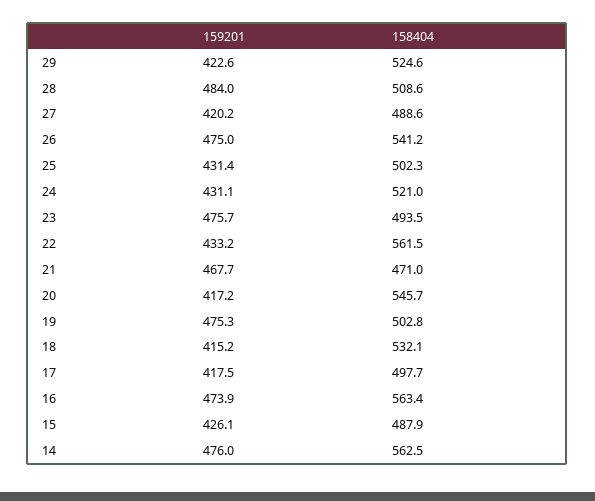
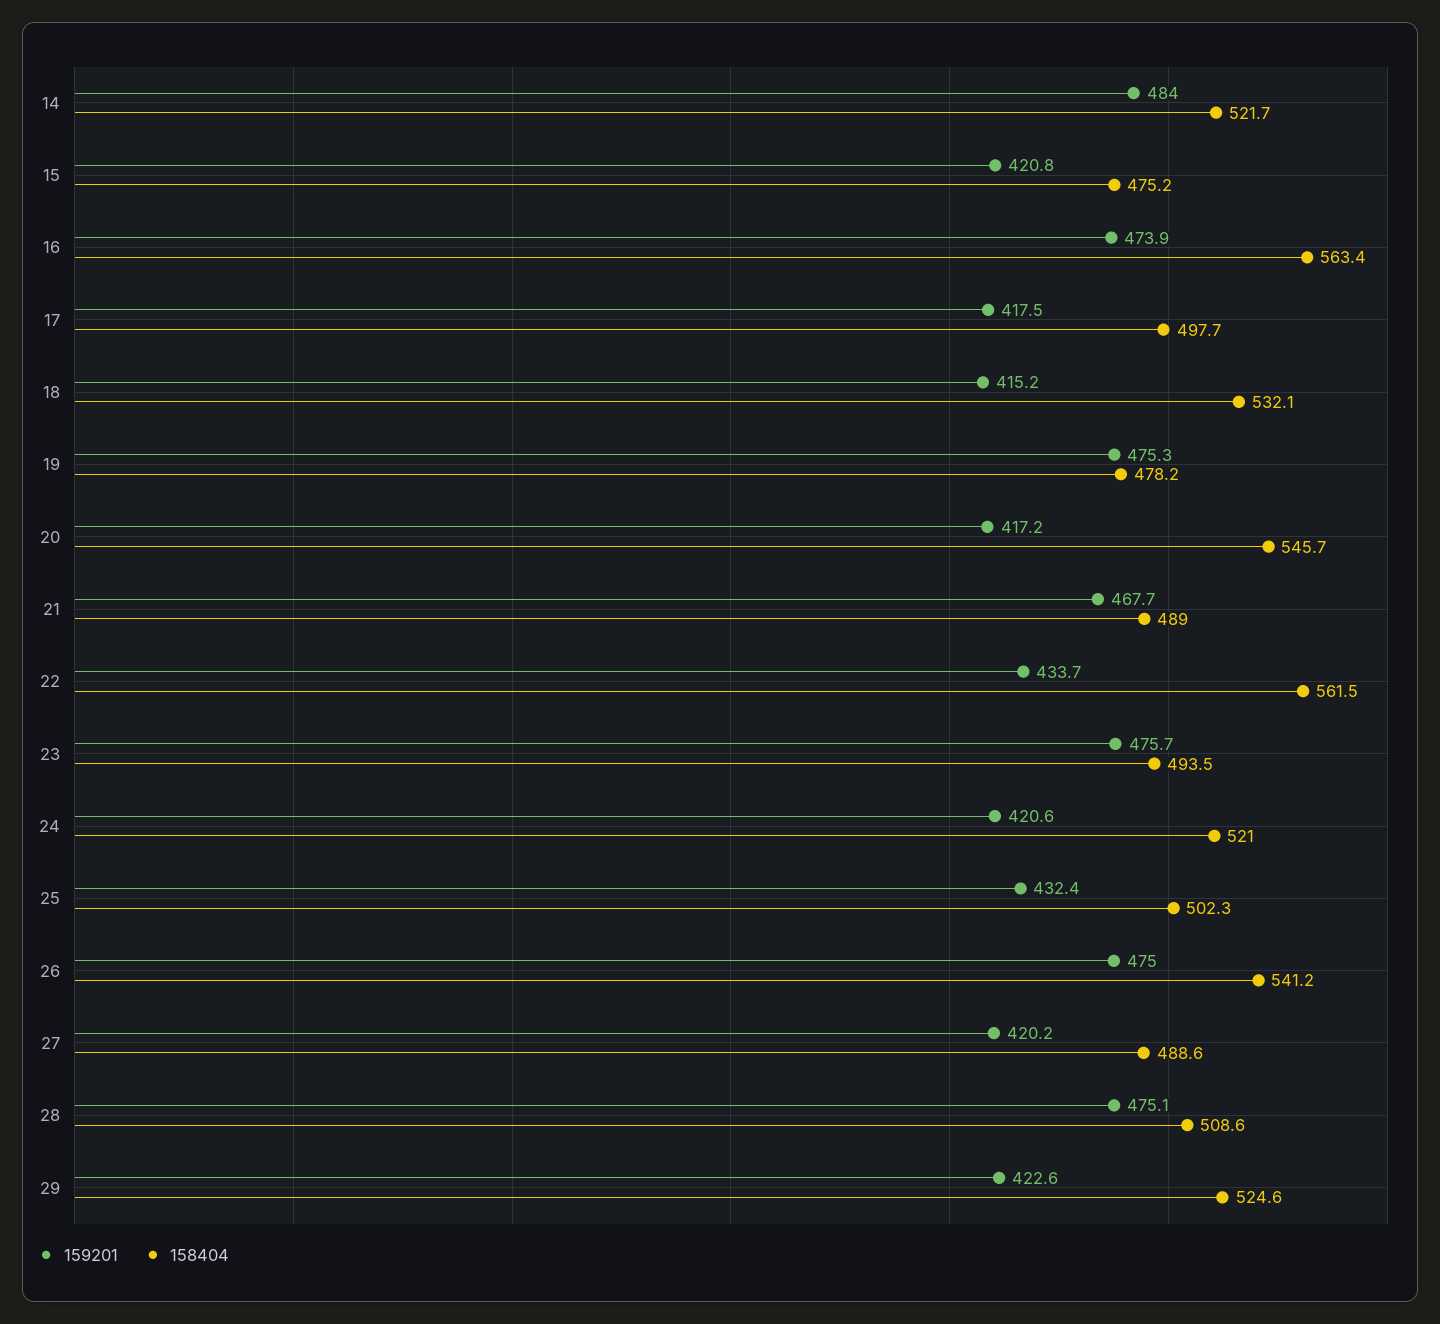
  {
    "159201": {
      "29": 422.6,
-     "28": 484,
+     "28": 475.1,
      "27": 420.2,
      "26": 475,
-     "25": 431.4,
+     "25": 432.4,
-     "24": 431.1,
+     "24": 420.6,
      "23": 475.7,
-     "22": 433.2,
+     "22": 433.7,
      "21": 467.7,
      "20": 417.2,
      "19": 475.3,
      "18": 415.2,
      "17": 417.5,
      "16": 473.9,
-     "15": 426.1,
+     "15": 420.8,
-     "14": 476
+     "14": 484
    },
    "158404": {
      "29": 524.6,
      "28": 508.6,
      "27": 488.6,
      "26": 541.2,
      "25": 502.3,
      "24": 521,
      "23": 493.5,
      "22": 561.5,
-     "21": 471,
+     "21": 489,
      "20": 545.7,
-     "19": 502.8,
+     "19": 478.2,
      "18": 532.1,
      "17": 497.7,
      "16": 563.4,
-     "15": 487.9,
+     "15": 475.2,
-     "14": 562.5
+     "14": 521.7
    }
  }

